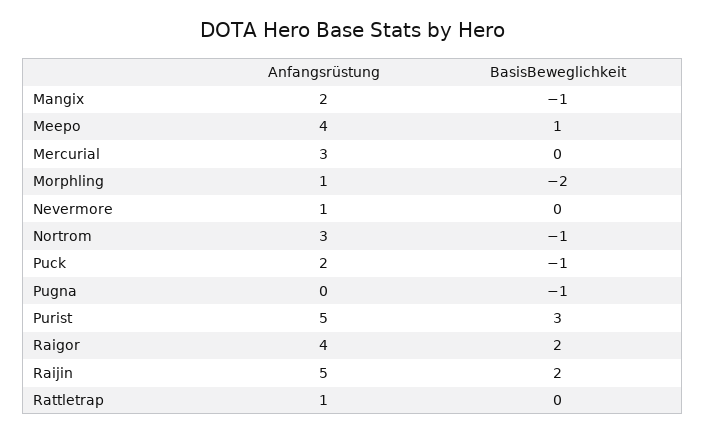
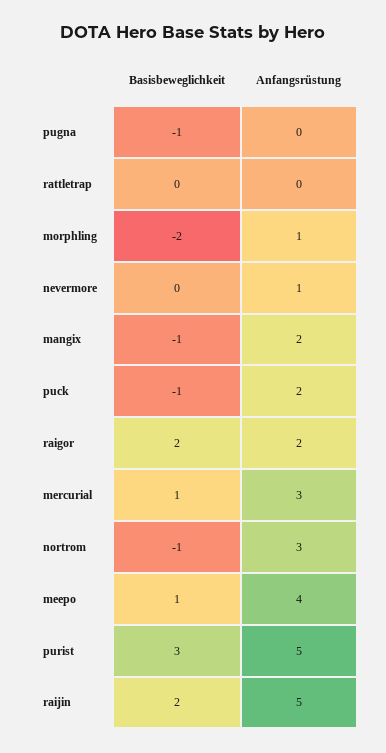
  {
    "Anfangsrüstung": {
      "Mangix": 2,
      "Meepo": 4,
      "Mercurial": 3,
      "Morphling": 1,
      "Nevermore": 1,
      "Nortrom": 3,
      "Puck": 2,
      "Pugna": 0,
      "Purist": 5,
-     "Raigor": 4,
+     "Raigor": 2,
      "Raijin": 5,
-     "Rattletrap": 1
+     "Rattletrap": 0
    },
    "BasisBeweglichkeit": {
      "Mangix": -1,
      "Meepo": 1,
-     "Mercurial": 0,
+     "Mercurial": 1,
      "Morphling": -2,
      "Nevermore": 0,
      "Nortrom": -1,
      "Puck": -1,
      "Pugna": -1,
      "Purist": 3,
      "Raigor": 2,
      "Raijin": 2,
      "Rattletrap": 0
    }
  }

